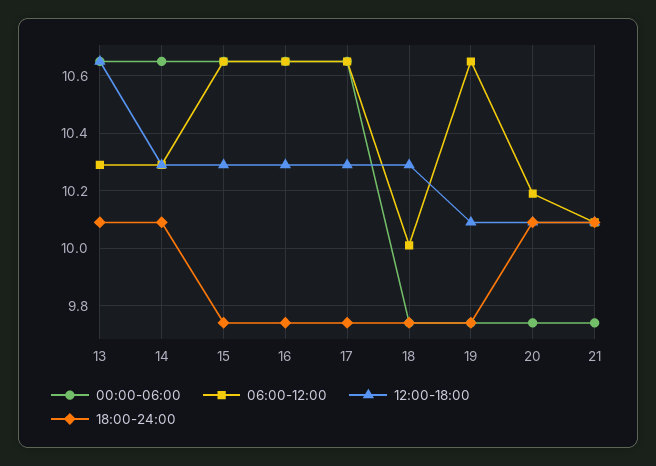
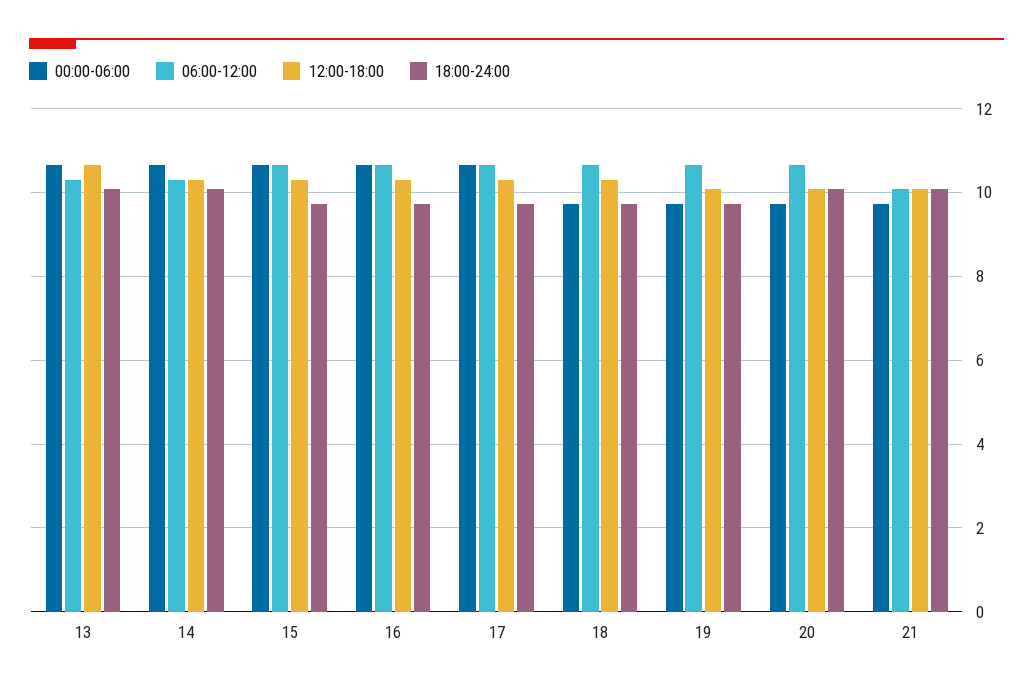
  {
    "00:00-06:00": {
      "13": 10.65,
      "14": 10.65,
      "15": 10.65,
      "16": 10.65,
      "17": 10.65,
      "18": 9.75,
      "19": 9.75,
      "20": 9.75,
      "21": 9.75
    },
    "06:00-12:00": {
      "13": 10.3,
      "14": 10.3,
      "15": 10.65,
      "16": 10.65,
      "17": 10.65,
-     "18": 10,
+     "18": 10.6,
      "19": 10.65,
-     "20": 10.2,
+     "20": 10.6,
      "21": 10.1
    },
    "12:00-18:00": {
      "13": 10.65,
      "14": 10.3,
      "15": 10.3,
      "16": 10.3,
      "17": 10.3,
      "18": 10.3,
      "19": 10.1,
      "20": 10.1,
      "21": 10.1
    },
    "18:00-24:00": {
      "13": 10.1,
      "14": 10.1,
      "15": 9.75,
      "16": 9.75,
      "17": 9.75,
      "18": 9.75,
      "19": 9.75,
      "20": 10.1,
      "21": 10.1
    }
  }

